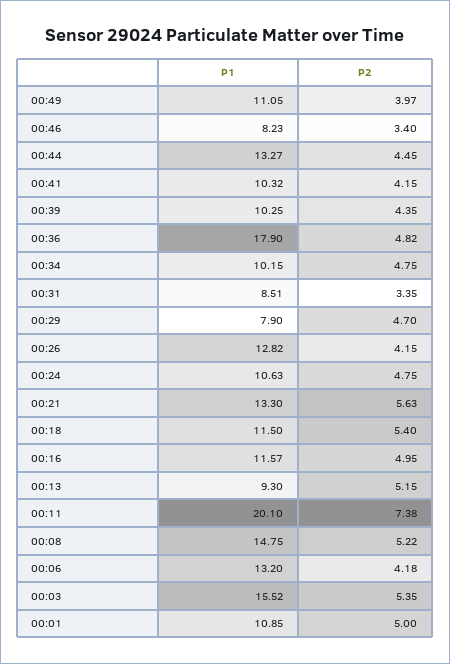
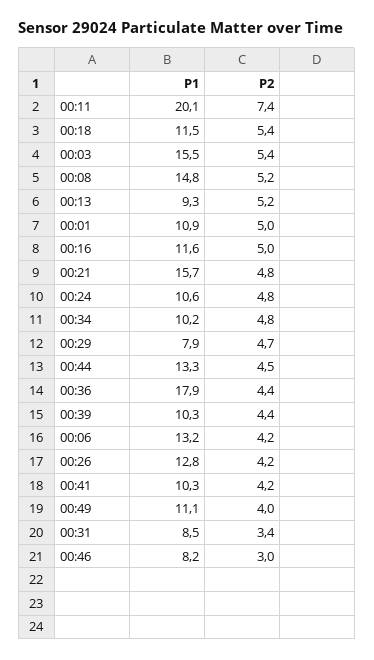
  {
    "P1": {
      "00:49": 11.05,
      "00:46": 8.23,
      "00:44": 13.27,
      "00:41": 10.32,
      "00:39": 10.25,
      "00:36": 17.9,
      "00:34": 10.15,
      "00:31": 8.51,
      "00:29": 7.9,
      "00:26": 12.82,
      "00:24": 10.63,
-     "00:21": 13.3,
+     "00:21": 15.7,
      "00:18": 11.5,
      "00:16": 11.57,
      "00:13": 9.3,
      "00:11": 20.1,
      "00:08": 14.75,
      "00:06": 13.2,
      "00:03": 15.52,
      "00:01": 10.85
    },
    "P2": {
      "00:49": 3.97,
-     "00:46": 3.4,
+     "00:46": 3,
      "00:44": 4.45,
      "00:41": 4.15,
      "00:39": 4.35,
-     "00:36": 4.82,
+     "00:36": 4.4,
      "00:34": 4.75,
      "00:31": 3.35,
      "00:29": 4.7,
      "00:26": 4.15,
      "00:24": 4.75,
-     "00:21": 5.63,
+     "00:21": 4.8,
      "00:18": 5.4,
      "00:16": 4.95,
      "00:13": 5.15,
      "00:11": 7.38,
      "00:08": 5.22,
      "00:06": 4.18,
      "00:03": 5.35,
      "00:01": 5
    }
  }

